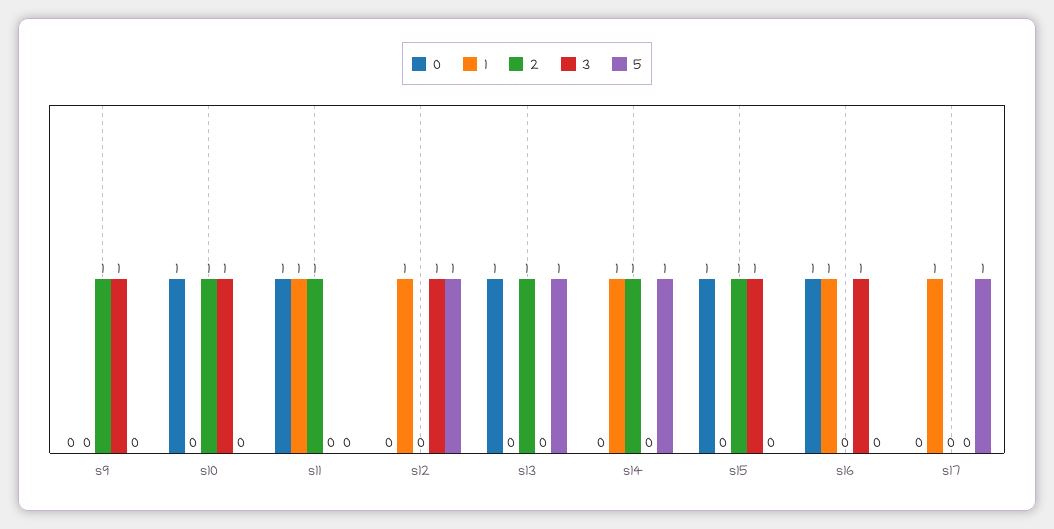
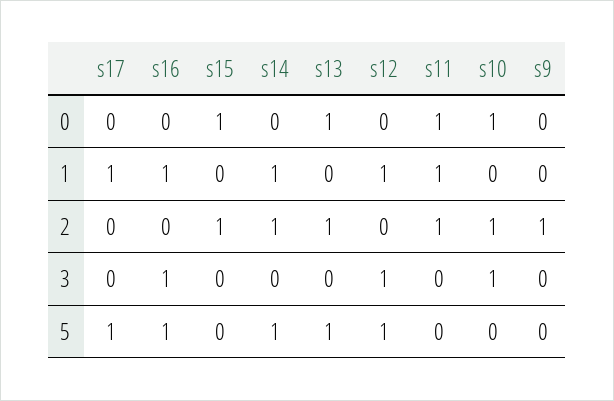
  {
    "0": {
      "s9": 0,
      "s10": 1,
      "s11": 1,
      "s12": 0,
      "s13": 1,
      "s14": 0,
      "s15": 1,
-     "s16": 1,
+     "s16": 0,
      "s17": 0
    },
    "1": {
      "s9": 0,
      "s10": 0,
      "s11": 1,
      "s12": 1,
      "s13": 0,
      "s14": 1,
      "s15": 0,
      "s16": 1,
      "s17": 1
    },
    "2": {
      "s9": 1,
      "s10": 1,
      "s11": 1,
      "s12": 0,
      "s13": 1,
      "s14": 1,
      "s15": 1,
      "s16": 0,
      "s17": 0
    },
    "3": {
-     "s9": 1,
+     "s9": 0,
      "s10": 1,
      "s11": 0,
      "s12": 1,
      "s13": 0,
      "s14": 0,
-     "s15": 1,
+     "s15": 0,
      "s16": 1,
      "s17": 0
    },
    "5": {
      "s9": 0,
      "s10": 0,
      "s11": 0,
      "s12": 1,
      "s13": 1,
      "s14": 1,
      "s15": 0,
-     "s16": 0,
+     "s16": 1,
      "s17": 1
    }
  }

